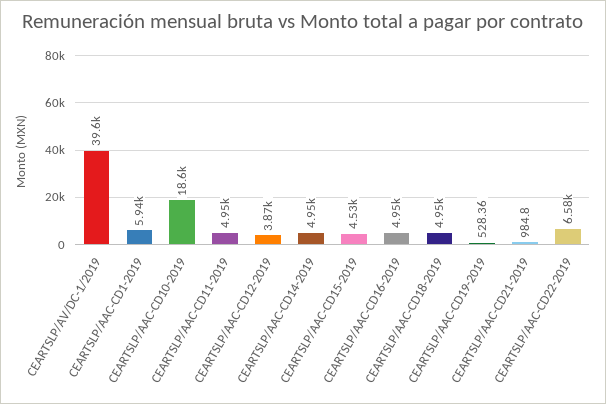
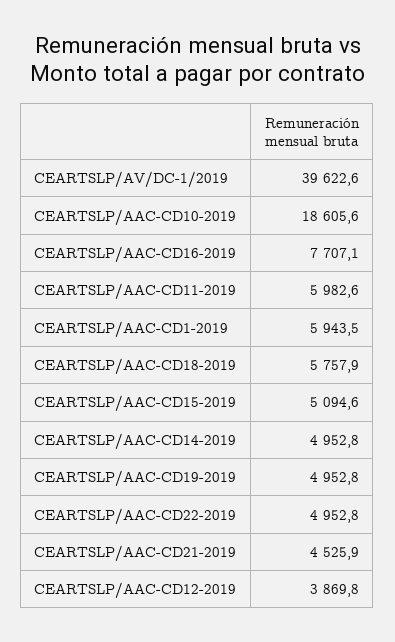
  {
    "CEARTSLP/AV/DC-1/2019": 39622.6,
    "CEARTSLP/AAC-CD1-2019": 5943.5,
    "CEARTSLP/AAC-CD10-2019": 18605.6,
-   "CEARTSLP/AAC-CD11-2019": 4950,
+   "CEARTSLP/AAC-CD11-2019": 5982.6,
    "CEARTSLP/AAC-CD12-2019": 3869.8,
    "CEARTSLP/AAC-CD14-2019": 4952.8,
-   "CEARTSLP/AAC-CD15-2019": 4530,
+   "CEARTSLP/AAC-CD15-2019": 5094.6,
-   "CEARTSLP/AAC-CD16-2019": 4950,
+   "CEARTSLP/AAC-CD16-2019": 7707.1,
-   "CEARTSLP/AAC-CD18-2019": 4950,
+   "CEARTSLP/AAC-CD18-2019": 5757.9,
-   "CEARTSLP/AAC-CD19-2019": 528.36,
+   "CEARTSLP/AAC-CD19-2019": 4952.8,
-   "CEARTSLP/AAC-CD21-2019": 984.8,
+   "CEARTSLP/AAC-CD21-2019": 4525.9,
-   "CEARTSLP/AAC-CD22-2019": 6580
+   "CEARTSLP/AAC-CD22-2019": 4952.8
  }

